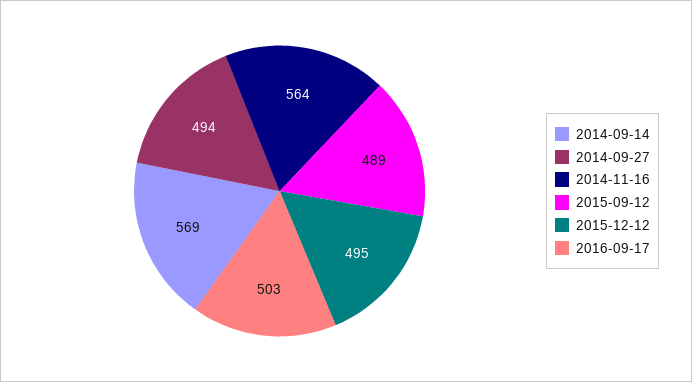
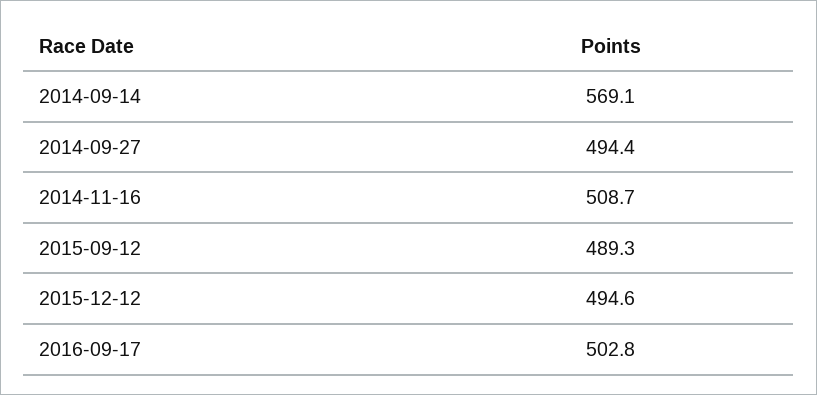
  {
    "2014-09-14": 569.1,
    "2014-09-27": 494.4,
-   "2014-11-16": 564,
+   "2014-11-16": 508.7,
    "2015-09-12": 489.3,
    "2015-12-12": 494.6,
    "2016-09-17": 502.8
  }

